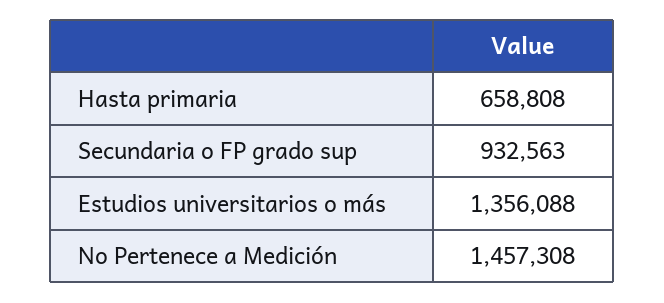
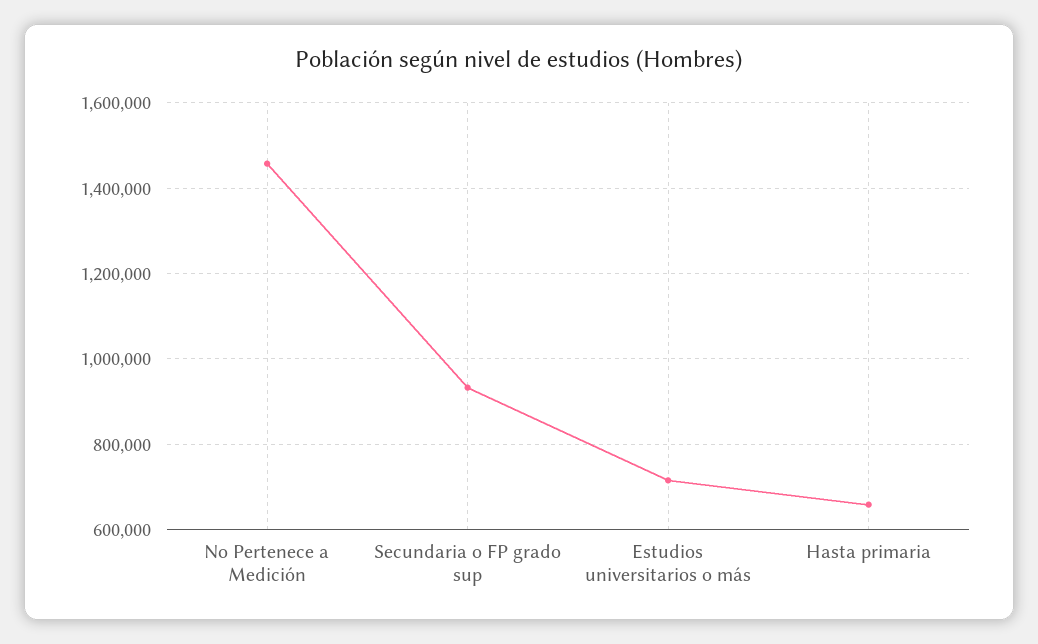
  {
    "Hasta primaria": 658808,
    "Secundaria o FP grado sup": 932563,
-   "Estudios universitarios o más": 1356088,
+   "Estudios universitarios o más": 720000,
    "No Pertenece a Medición": 1457308
  }

